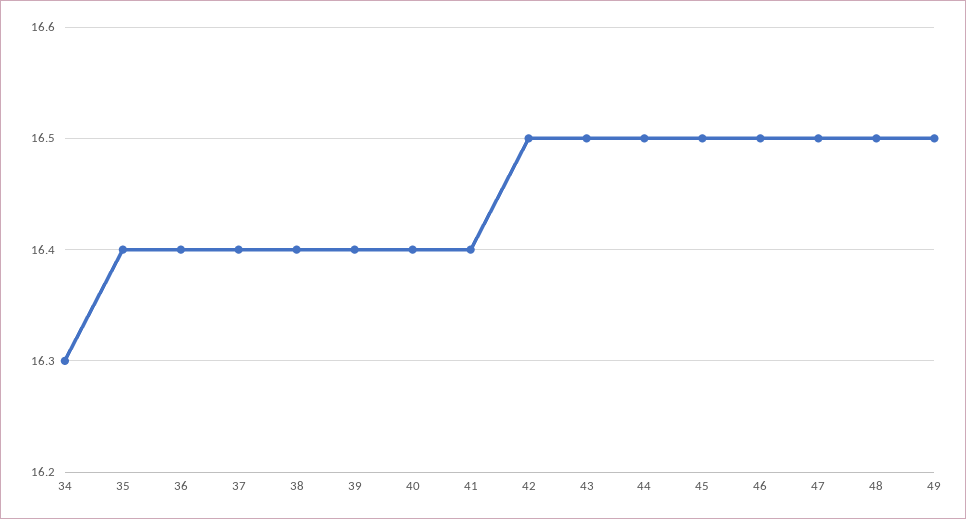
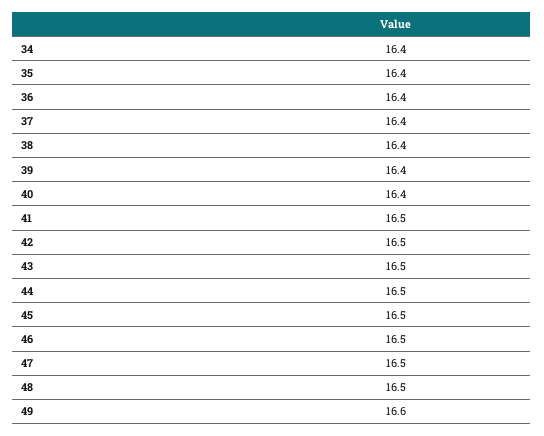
  {
-   "34": 16.3,
+   "34": 16.4,
    "35": 16.4,
    "36": 16.4,
    "37": 16.4,
    "38": 16.4,
    "39": 16.4,
    "40": 16.4,
-   "41": 16.4,
+   "41": 16.5,
    "42": 16.5,
    "43": 16.5,
    "44": 16.5,
    "45": 16.5,
    "46": 16.5,
    "47": 16.5,
    "48": 16.5,
-   "49": 16.5
+   "49": 16.6
  }

